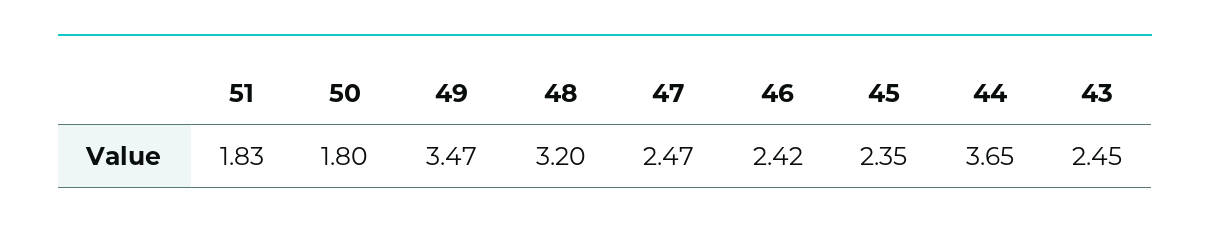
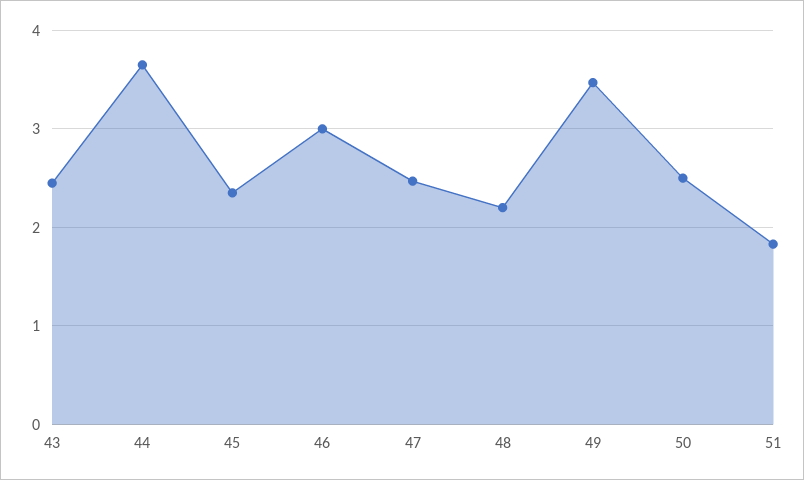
  {
    "51": 1.83,
-   "50": 1.8,
+   "50": 2.5,
    "49": 3.47,
-   "48": 3.2,
+   "48": 2.2,
    "47": 2.47,
-   "46": 2.42,
+   "46": 3,
    "45": 2.35,
    "44": 3.65,
    "43": 2.45
  }

